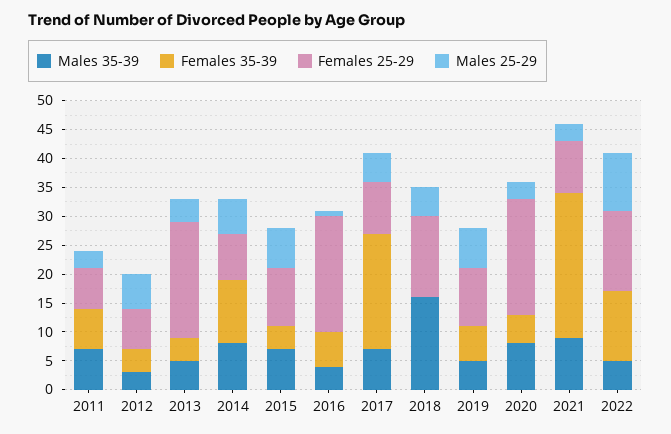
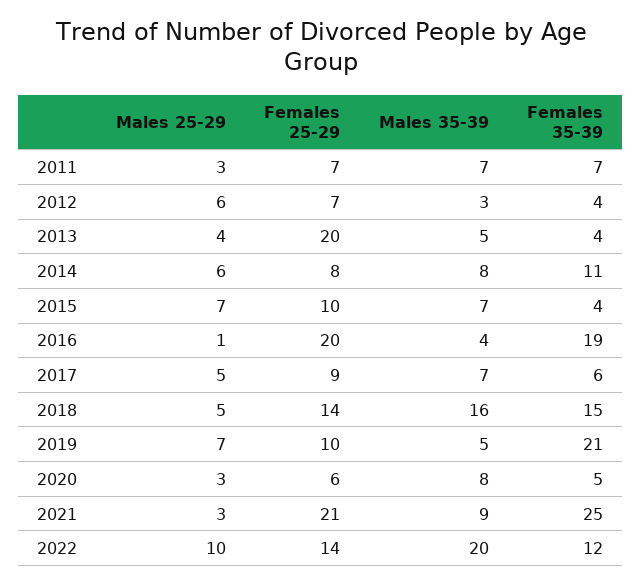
  {
    "Males 35-39": {
      "2011": 7,
      "2012": 3,
      "2013": 5,
      "2014": 8,
      "2015": 7,
      "2016": 4,
      "2017": 7,
      "2018": 16,
      "2019": 5,
      "2020": 8,
      "2021": 9,
-     "2022": 5
+     "2022": 20
    },
    "Females 35-39": {
      "2011": 7,
      "2012": 4,
      "2013": 4,
      "2014": 11,
      "2015": 4,
-     "2016": 5,
+     "2016": 19,
-     "2017": 20,
+     "2017": 6,
-     "2018": 0,
+     "2018": 15,
-     "2019": 5,
+     "2019": 21,
      "2020": 5,
      "2021": 25,
      "2022": 12
    },
    "Females 25-29": {
      "2011": 7,
      "2012": 7,
      "2013": 20,
      "2014": 8,
      "2015": 10,
      "2016": 20,
      "2017": 9,
      "2018": 14,
      "2019": 10,
-     "2020": 20,
+     "2020": 6,
-     "2021": 10,
+     "2021": 21,
      "2022": 14
    },
    "Males 25-29": {
      "2011": 3,
      "2012": 6,
      "2013": 4,
      "2014": 6,
      "2015": 7,
      "2016": 1,
      "2017": 5,
      "2018": 5,
      "2019": 7,
      "2020": 3,
      "2021": 3,
      "2022": 10
    }
  }

